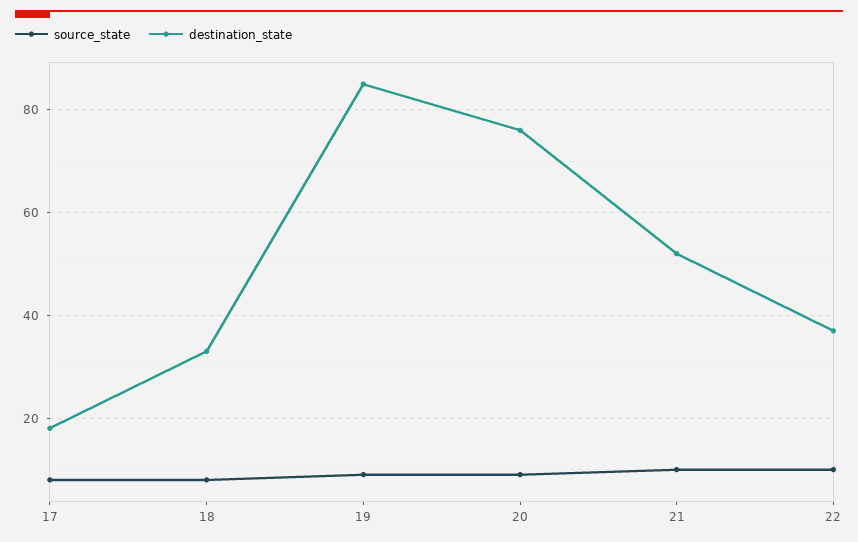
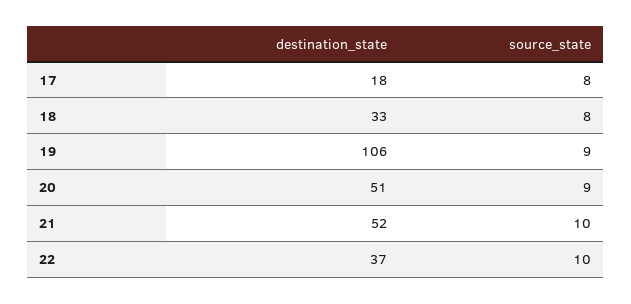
  {
    "source_state": {
      "17": 8,
      "18": 8,
      "19": 9,
      "20": 9,
      "21": 10,
      "22": 10
    },
    "destination_state": {
      "17": 18,
      "18": 33,
-     "19": 85,
+     "19": 106,
-     "20": 75,
+     "20": 51,
      "21": 52,
      "22": 37
    }
  }

